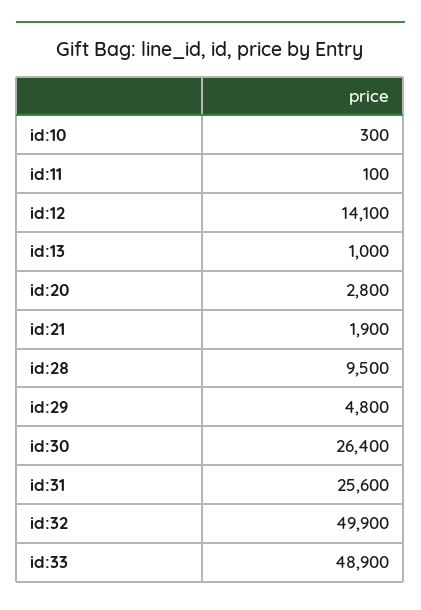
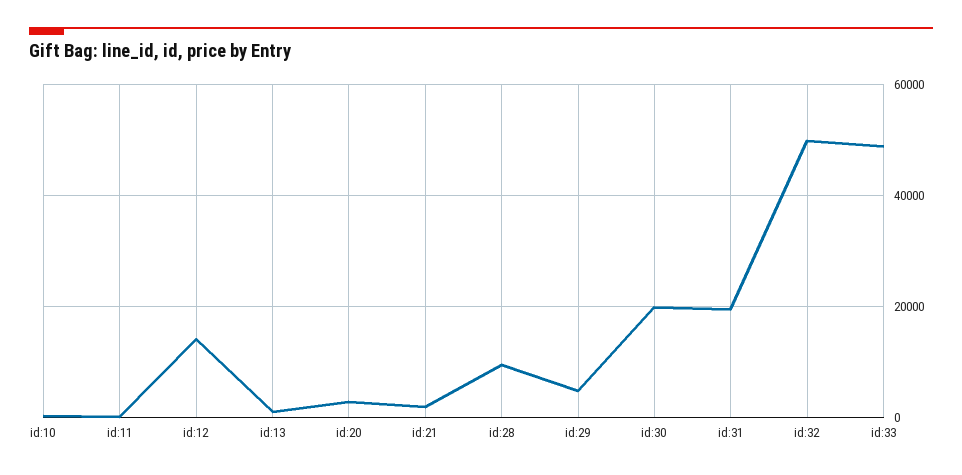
  {
    "id:10": 300,
    "id:11": 100,
    "id:12": 14100,
    "id:13": 1000,
    "id:20": 2800,
    "id:21": 1900,
    "id:28": 9500,
    "id:29": 4800,
-   "id:30": 26400,
+   "id:30": 20000,
-   "id:31": 25600,
+   "id:31": 20000,
    "id:32": 49900,
    "id:33": 48900
  }

